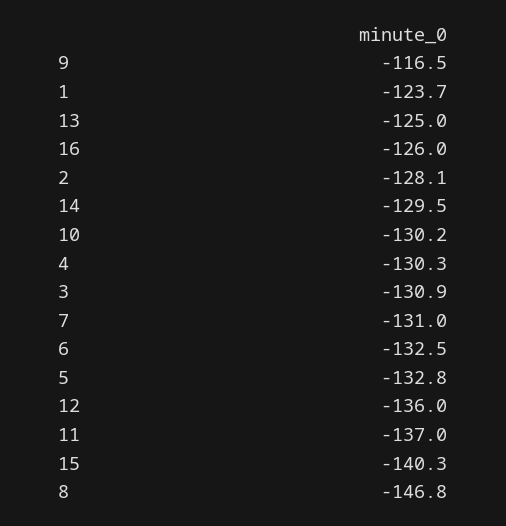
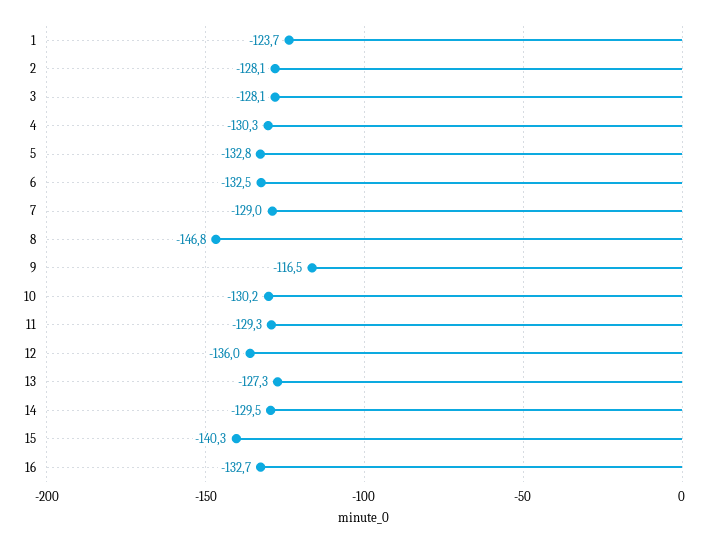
  {
    "9": -116.5,
    "1": -123.7,
-   "13": -125,
+   "13": -127.3,
-   "16": -126,
+   "16": -132.7,
    "2": -128.1,
    "14": -129.5,
    "10": -130.2,
    "4": -130.3,
-   "3": -130.9,
+   "3": -128.1,
-   "7": -131,
+   "7": -129,
    "6": -132.5,
    "5": -132.8,
    "12": -136,
-   "11": -137,
+   "11": -129.3,
    "15": -140.3,
    "8": -146.8
  }

